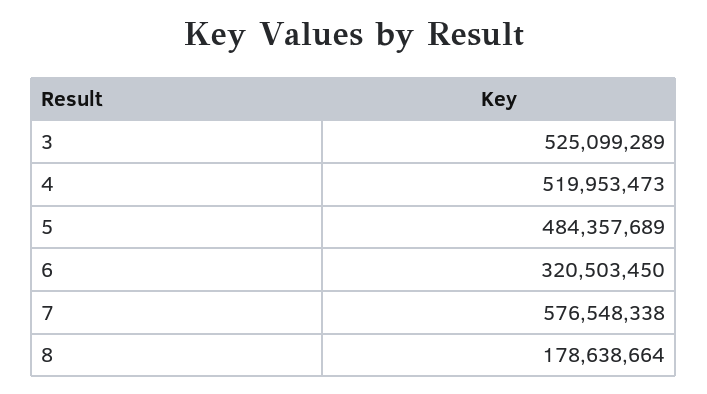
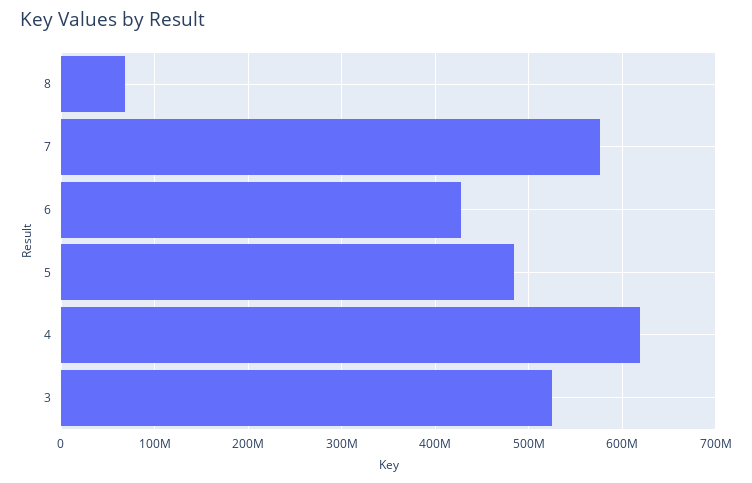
  {
    "3": 525099289,
-   "4": 519953473,
+   "4": 620000000,
    "5": 484357689,
-   "6": 320503450,
+   "6": 430000000,
    "7": 576548338,
-   "8": 178638664
+   "8": 70000000
  }

